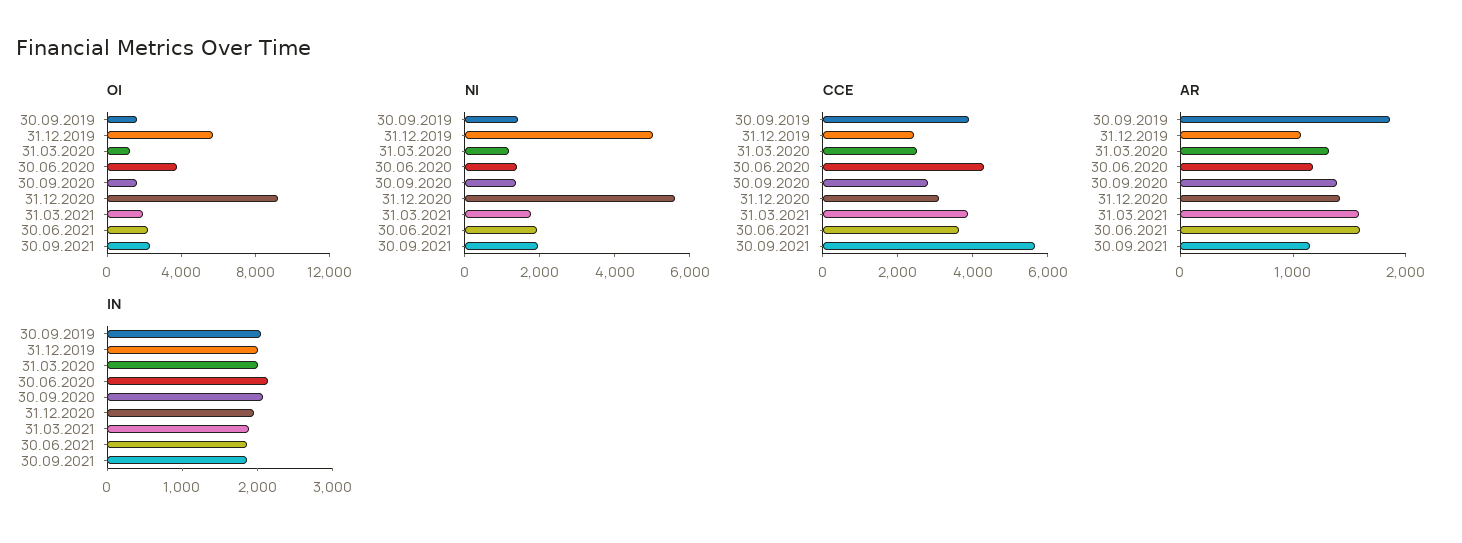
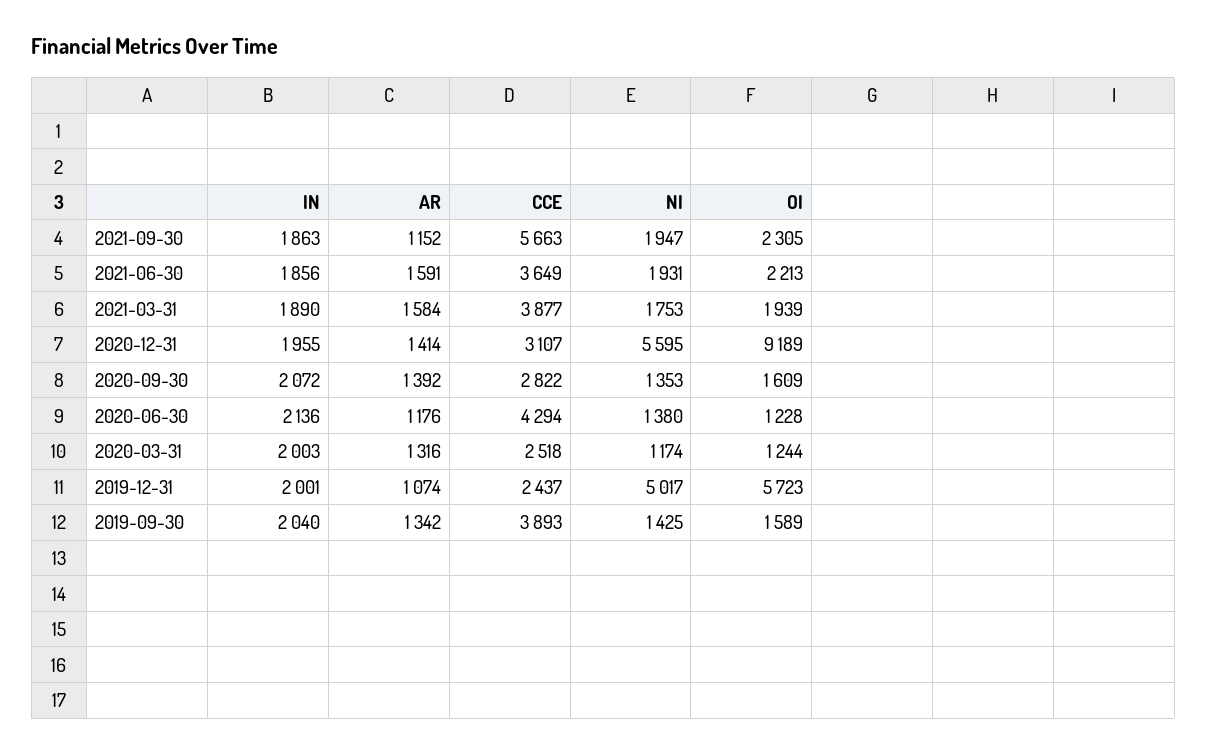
  {
    "OI": {
      "30.09.2019": 1589,
      "31.12.2019": 5723,
      "31.03.2020": 1244,
-     "30.06.2020": 4000,
+     "30.06.2020": 1228,
      "30.09.2020": 1609,
      "31.12.2020": 9189,
      "31.03.2021": 1939,
      "30.06.2021": 2213,
      "30.09.2021": 2305
    },
    "NI": {
      "30.09.2019": 1425,
      "31.12.2019": 5017,
      "31.03.2020": 1174,
      "30.06.2020": 1380,
      "30.09.2020": 1353,
      "31.12.2020": 5595,
      "31.03.2021": 1753,
      "30.06.2021": 1931,
      "30.09.2021": 1947
    },
    "CCE": {
      "30.09.2019": 3893,
      "31.12.2019": 2437,
      "31.03.2020": 2518,
      "30.06.2020": 4294,
      "30.09.2020": 2822,
      "31.12.2020": 3107,
      "31.03.2021": 3877,
      "30.06.2021": 3649,
      "30.09.2021": 5663
    },
    "AR": {
-     "30.09.2019": 1800,
+     "30.09.2019": 1342,
      "31.12.2019": 1074,
      "31.03.2020": 1316,
      "30.06.2020": 1176,
      "30.09.2020": 1392,
      "31.12.2020": 1414,
      "31.03.2021": 1584,
      "30.06.2021": 1591,
      "30.09.2021": 1152
    },
    "IN": {
      "30.09.2019": 2040,
      "31.12.2019": 2001,
      "31.03.2020": 2003,
      "30.06.2020": 2136,
      "30.09.2020": 2072,
      "31.12.2020": 1955,
      "31.03.2021": 1890,
      "30.06.2021": 1856,
      "30.09.2021": 1863
    }
  }

